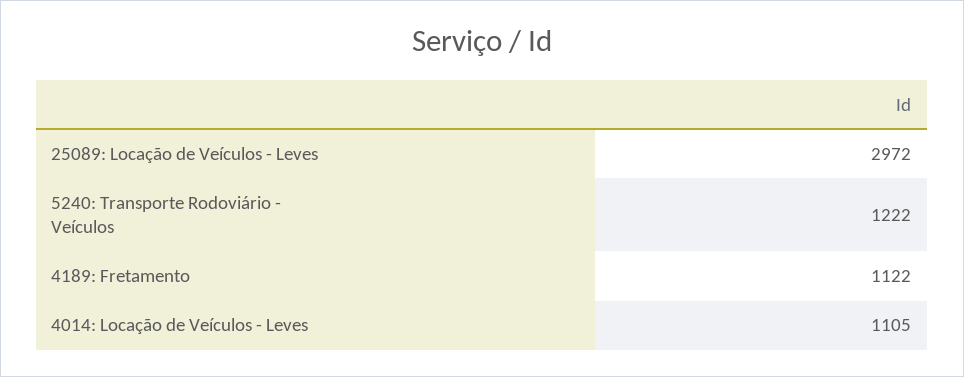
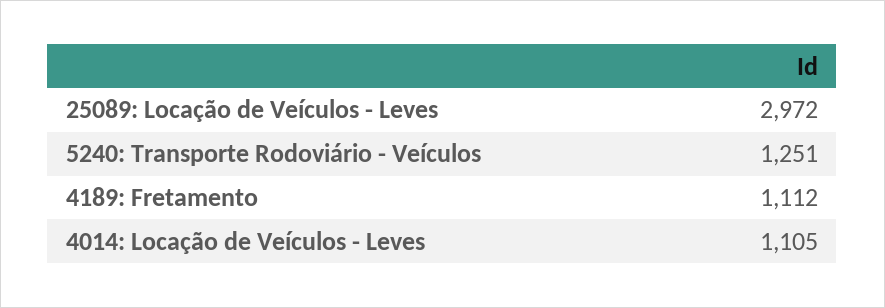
  {
    "25089: Locação de Veículos - Leves": 2972,
-   "5240: Transporte Rodoviário - Veículos": 1222,
+   "5240: Transporte Rodoviário - Veículos": 1251,
-   "4189: Fretamento": 1122,
+   "4189: Fretamento": 1112,
    "4014: Locação de Veículos - Leves": 1105
  }

